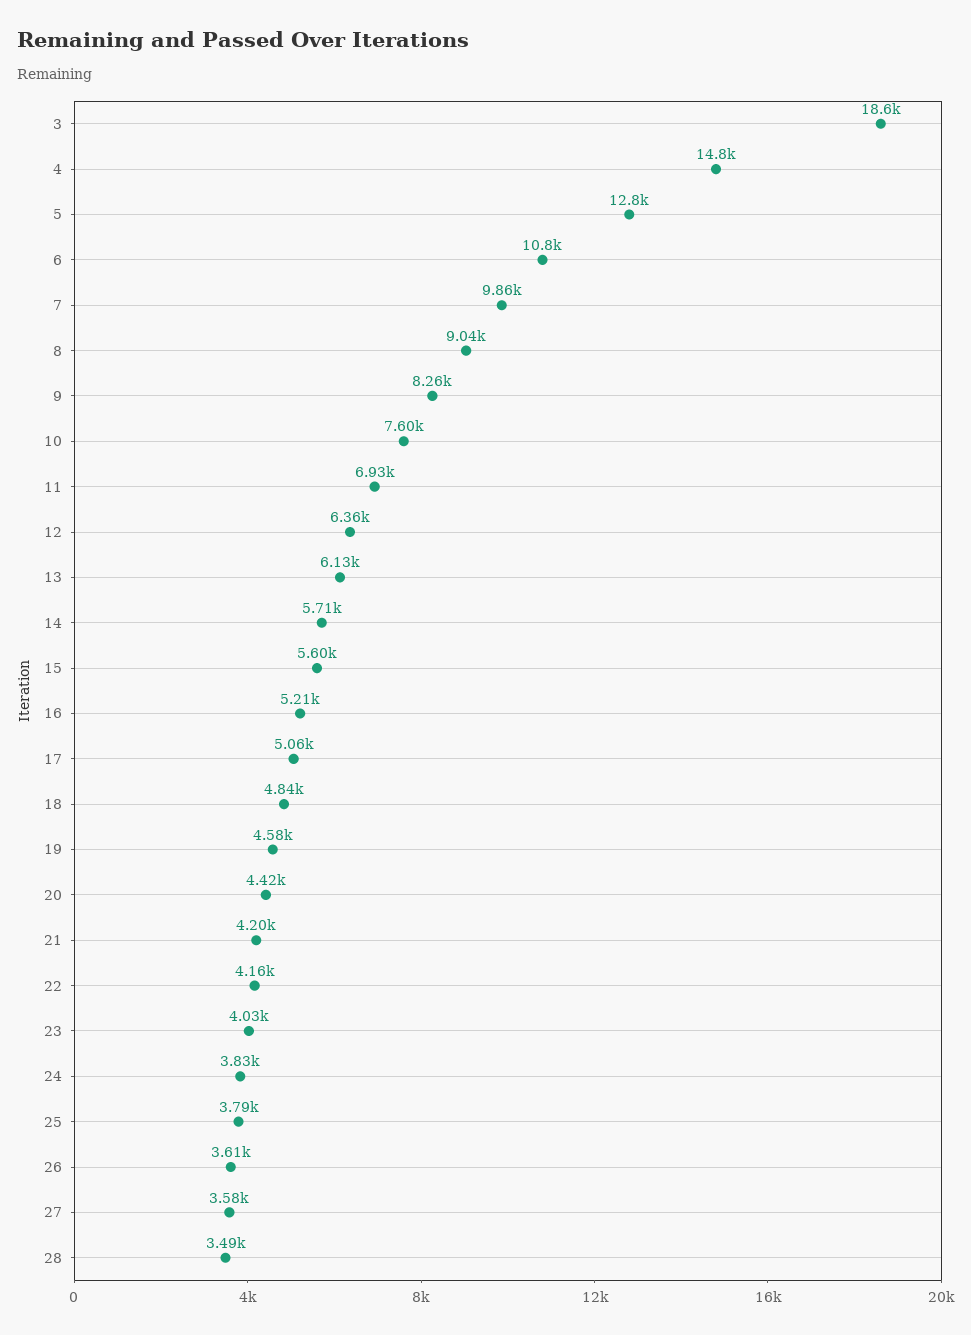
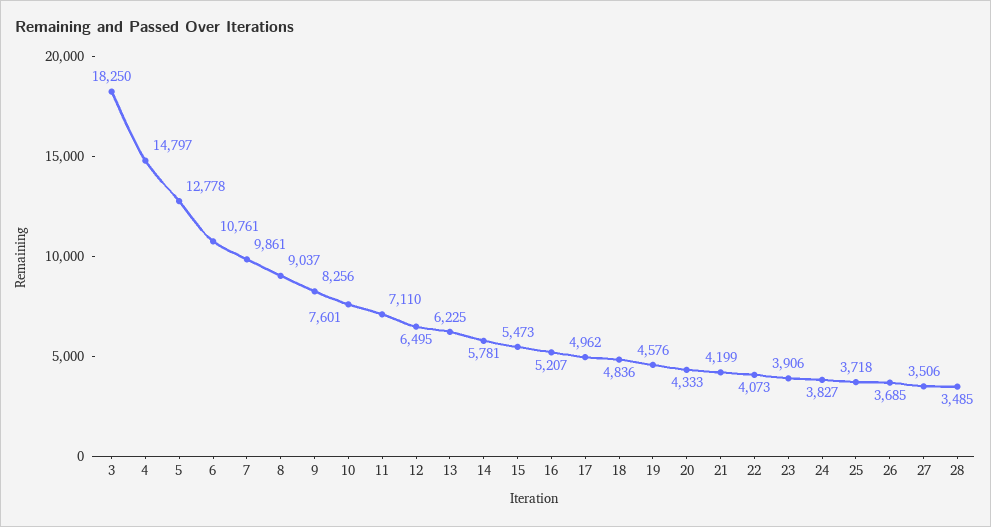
  {
-   "3": 18600,
+   "3": 18250,
    "4": 14797,
    "5": 12778,
    "6": 10761,
    "7": 9861,
    "8": 9037,
    "9": 8256,
    "10": 7601,
-   "11": 6930,
+   "11": 7110,
-   "12": 6360,
+   "12": 6495,
-   "13": 6130,
+   "13": 6225,
-   "14": 5710,
+   "14": 5781,
-   "15": 5600,
+   "15": 5473,
    "16": 5207,
-   "17": 5060,
+   "17": 4962,
    "18": 4836,
    "19": 4576,
-   "20": 4420,
+   "20": 4333,
    "21": 4199,
-   "22": 4160,
+   "22": 4073,
-   "23": 4030,
+   "23": 3906,
    "24": 3827,
-   "25": 3790,
+   "25": 3718,
-   "26": 3610,
+   "26": 3685,
-   "27": 3580,
+   "27": 3506,
    "28": 3485
  }

